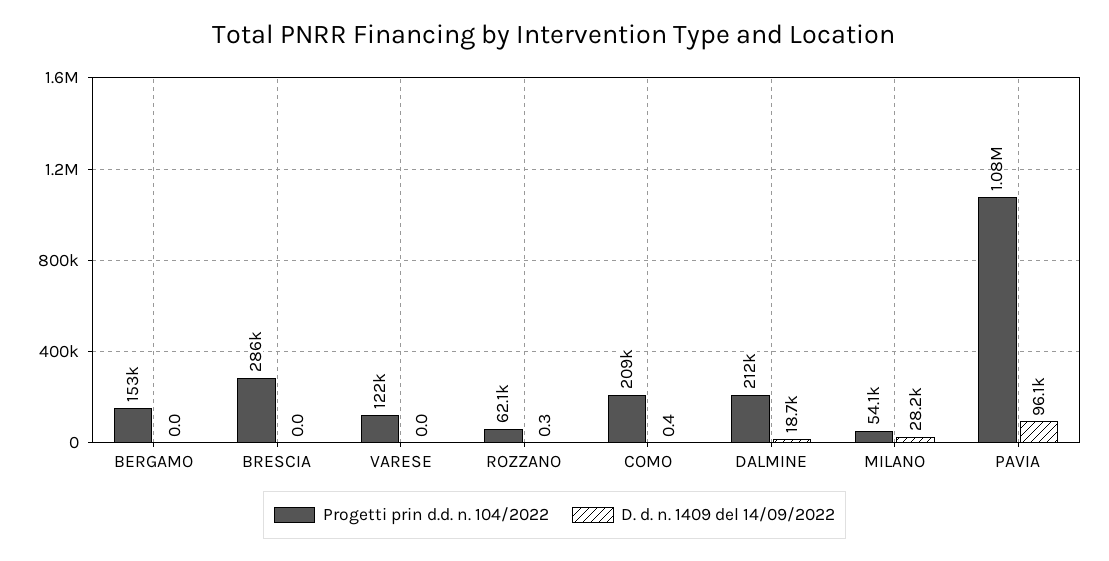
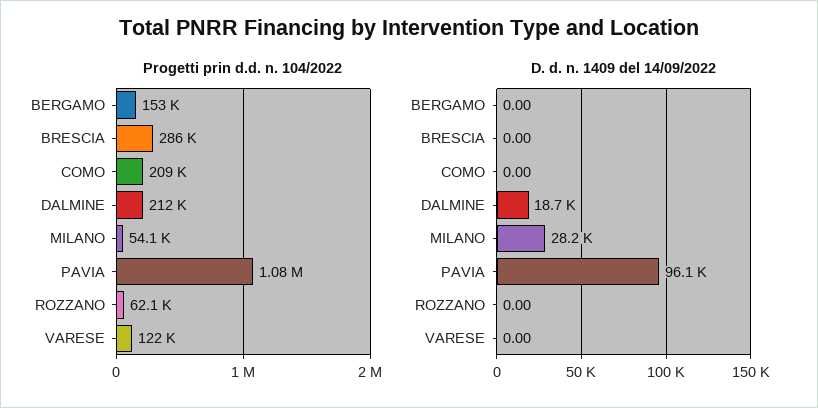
  {
    "Progetti prin d.d. n. 104/2022": {
      "BERGAMO": 153000,
      "BRESCIA": 286000,
      "VARESE": 122000,
      "ROZZANO": 62100,
      "COMO": 209000,
      "DALMINE": 212000,
      "MILANO": 54100,
      "PAVIA": 1080000
    },
    "D. d. n. 1409 del 14/09/2022": {
      "BERGAMO": 0,
      "BRESCIA": 0,
      "VARESE": 0,
-     "ROZZANO": 0.3,
+     "ROZZANO": 0,
-     "COMO": 0.4,
+     "COMO": 0,
      "DALMINE": 18700,
      "MILANO": 28200,
      "PAVIA": 96100
    }
  }

